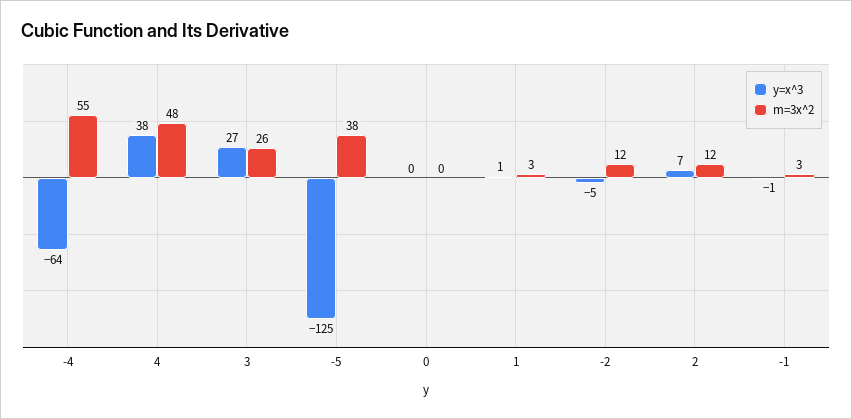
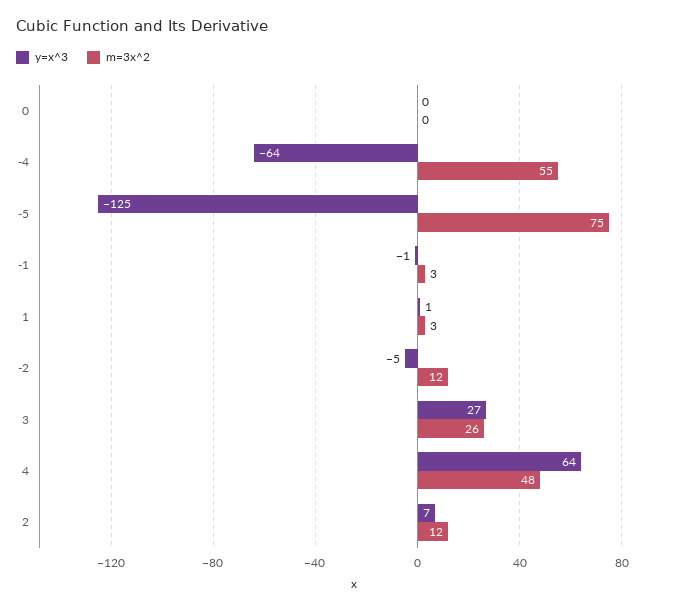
  {
    "y=x^3": {
      "-4": -64,
-     "4": 38,
+     "4": 64,
      "3": 27,
      "-5": -125,
      "0": 0,
      "1": 1,
      "-2": -5,
      "2": 7,
      "-1": -1
    },
    "m=3x^2": {
      "-4": 55,
      "4": 48,
      "3": 26,
-     "-5": 38,
+     "-5": 75,
      "0": 0,
      "1": 3,
      "-2": 12,
      "2": 12,
      "-1": 3
    }
  }

